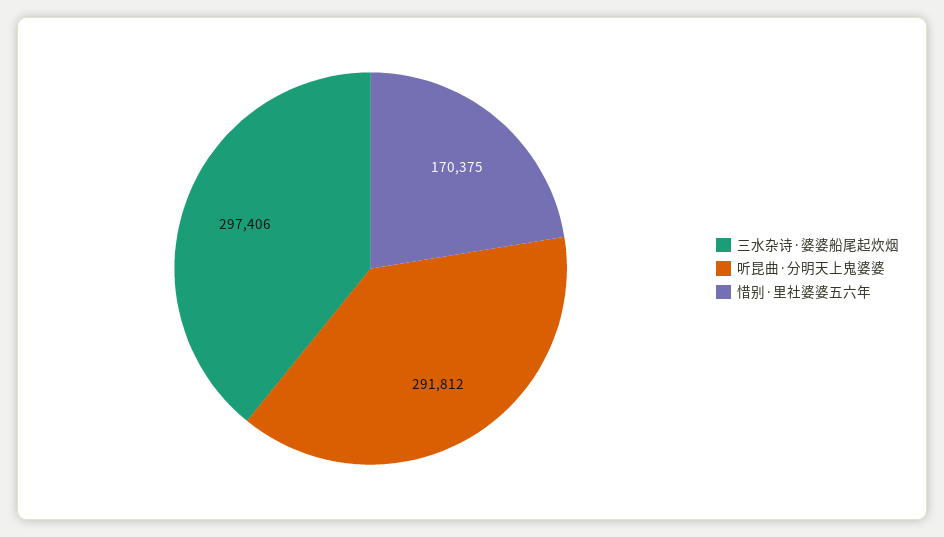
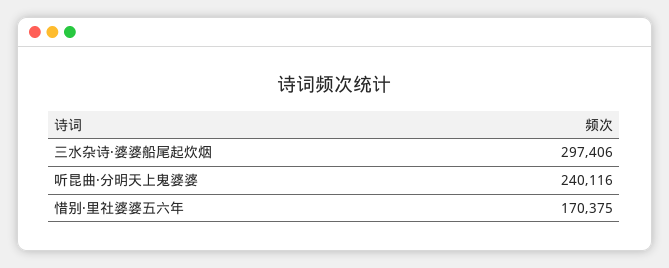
  {
    "三水杂诗·婆婆船尾起炊烟": 297406,
-   "听昆曲·分明天上鬼婆婆": 291812,
+   "听昆曲·分明天上鬼婆婆": 240116,
    "惜别·里社婆婆五六年": 170375
  }

